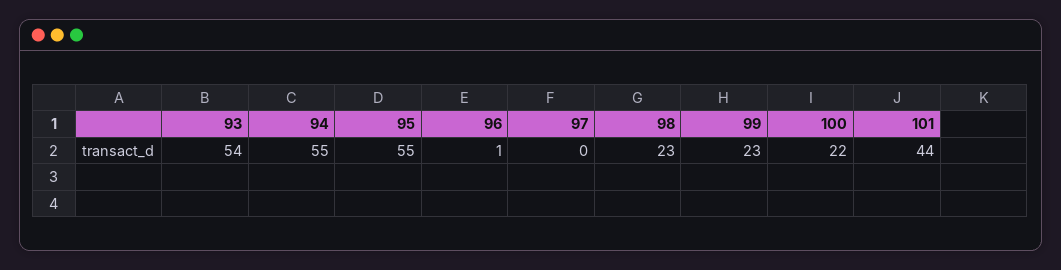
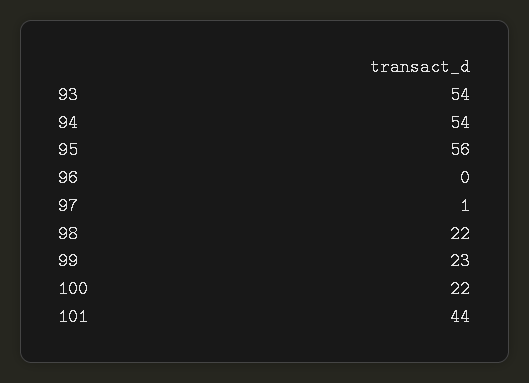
  {
    "93": 54,
-   "94": 55,
+   "94": 54,
-   "95": 55,
+   "95": 56,
-   "96": 1,
+   "96": 0,
-   "97": 0,
+   "97": 1,
-   "98": 23,
+   "98": 22,
    "99": 23,
    "100": 22,
    "101": 44
  }

